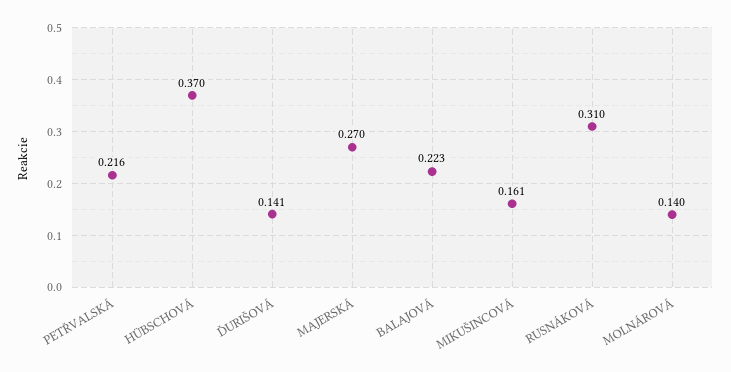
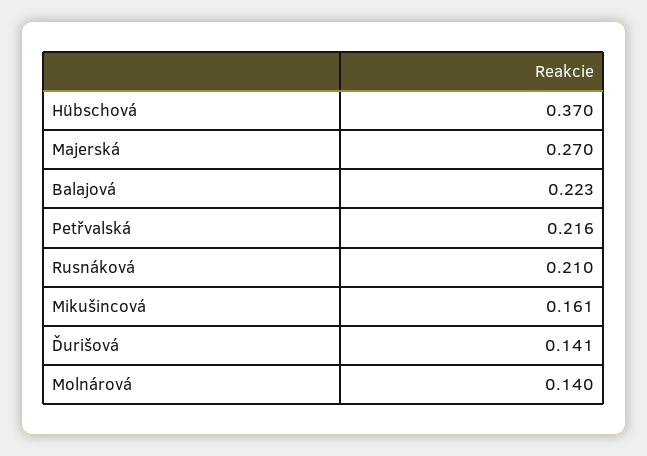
  {
    "PETŘVALSKÁ": 0.216,
    "HÜBSCHOVÁ": 0.37,
    "ĎURIŠOVÁ": 0.141,
    "MAJERSKÁ": 0.27,
    "BALAJOVÁ": 0.223,
    "MIKUŠINCOVÁ": 0.161,
-   "RUSNÁKOVÁ": 0.31,
+   "RUSNÁKOVÁ": 0.21,
    "MOLNÁROVÁ": 0.14
  }

